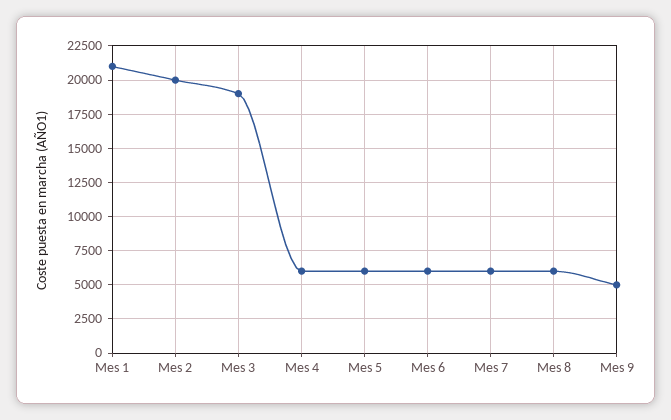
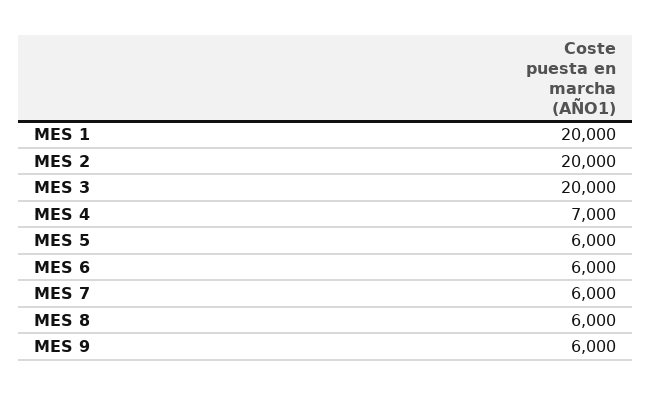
  {
-   "Mes 1": 21000,
+   "Mes 1": 20000,
    "Mes 2": 20000,
-   "Mes 3": 19000,
+   "Mes 3": 20000,
-   "Mes 4": 6000,
+   "Mes 4": 7000,
    "Mes 5": 6000,
    "Mes 6": 6000,
    "Mes 7": 6000,
    "Mes 8": 6000,
-   "Mes 9": 5000
+   "Mes 9": 6000
  }

